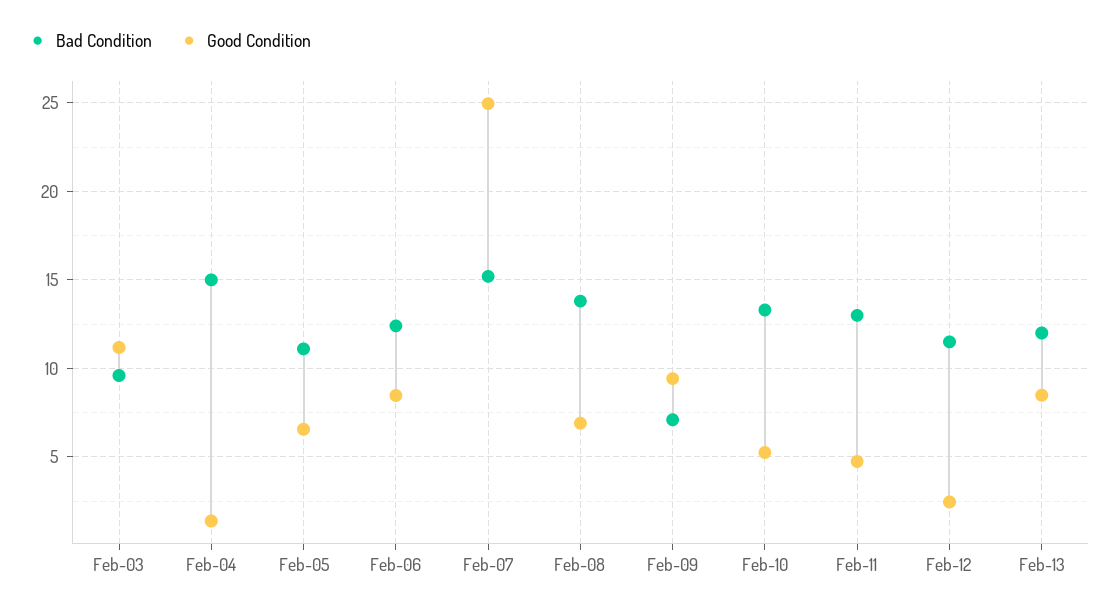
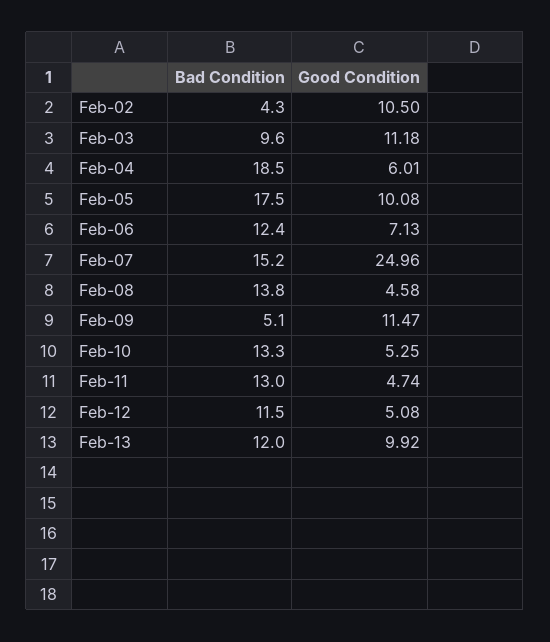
  {
    "Bad Condition": {
      "Feb-03": 9.6,
-     "Feb-04": 15,
+     "Feb-04": 18.5,
-     "Feb-05": 11,
+     "Feb-05": 17.5,
      "Feb-06": 12.4,
      "Feb-07": 15.2,
      "Feb-08": 13.8,
-     "Feb-09": 7,
+     "Feb-09": 5.1,
      "Feb-10": 13.3,
      "Feb-11": 13,
      "Feb-12": 11.5,
-     "Feb-13": 12
+     "Feb-13": 12,
+     "Feb-02": 4.3
    },
    "Good Condition": {
      "Feb-03": 11.18,
-     "Feb-04": 1.5,
+     "Feb-04": 6.01,
-     "Feb-05": 6.5,
+     "Feb-05": 10.08,
-     "Feb-06": 8.5,
+     "Feb-06": 7.13,
      "Feb-07": 24.96,
-     "Feb-08": 7,
+     "Feb-08": 4.58,
-     "Feb-09": 9.5,
+     "Feb-09": 11.47,
      "Feb-10": 5.25,
      "Feb-11": 4.74,
-     "Feb-12": 2.5,
+     "Feb-12": 5.08,
-     "Feb-13": 8.5
+     "Feb-13": 9.92,
+     "Feb-02": 10.5
    }
  }

